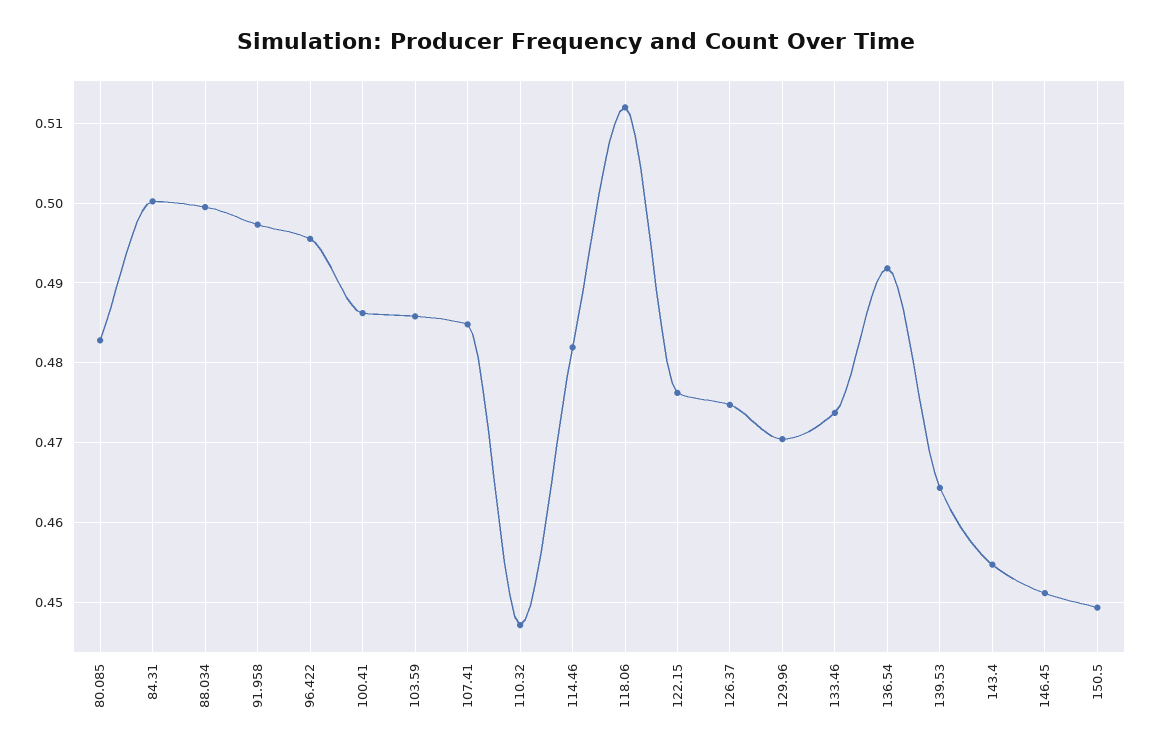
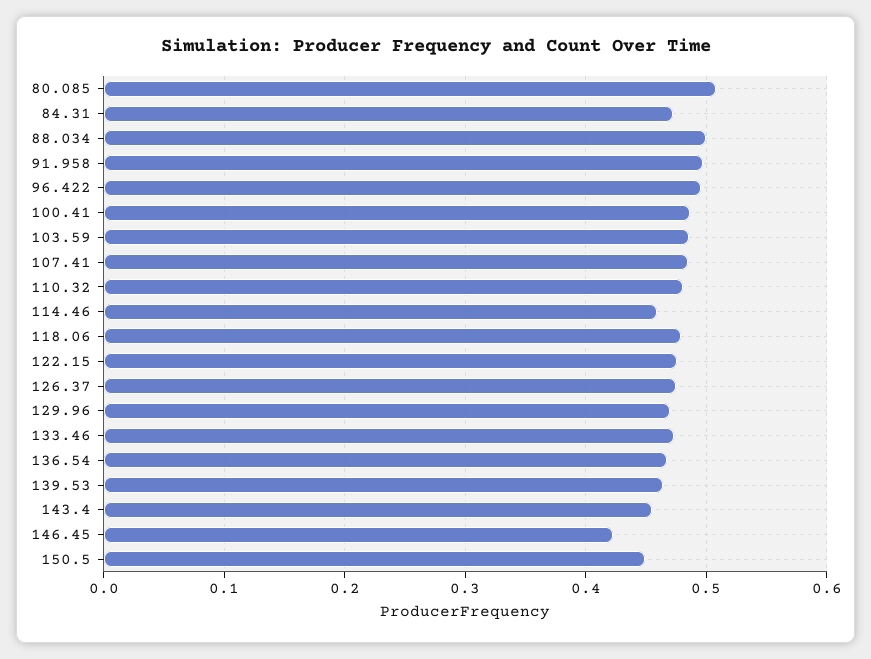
  {
-   "80.085": 0.483,
+   "80.085": 0.51,
-   "84.31": 0.5,
+   "84.31": 0.47,
    "88.034": 0.5,
    "91.958": 0.497,
    "96.422": 0.496,
    "100.41": 0.486,
    "103.59": 0.486,
    "107.41": 0.485,
-   "110.32": 0.447,
+   "110.32": 0.48,
-   "114.46": 0.482,
+   "114.46": 0.46,
-   "118.06": 0.512,
+   "118.06": 0.48,
    "122.15": 0.476,
    "126.37": 0.475,
    "129.96": 0.47,
    "133.46": 0.474,
-   "136.54": 0.492,
+   "136.54": 0.47,
    "139.53": 0.464,
    "143.4": 0.455,
-   "146.45": 0.451,
+   "146.45": 0.42,
    "150.5": 0.449
  }

